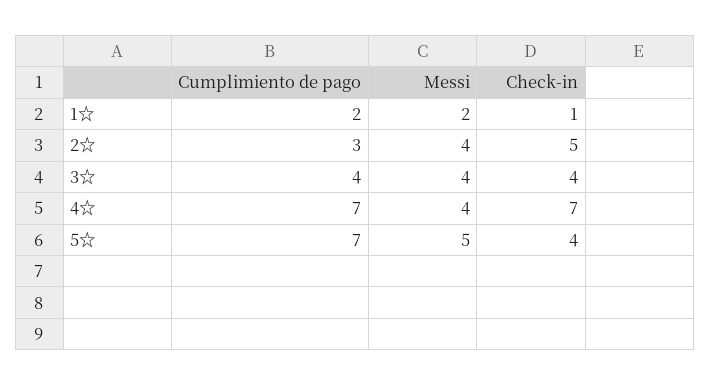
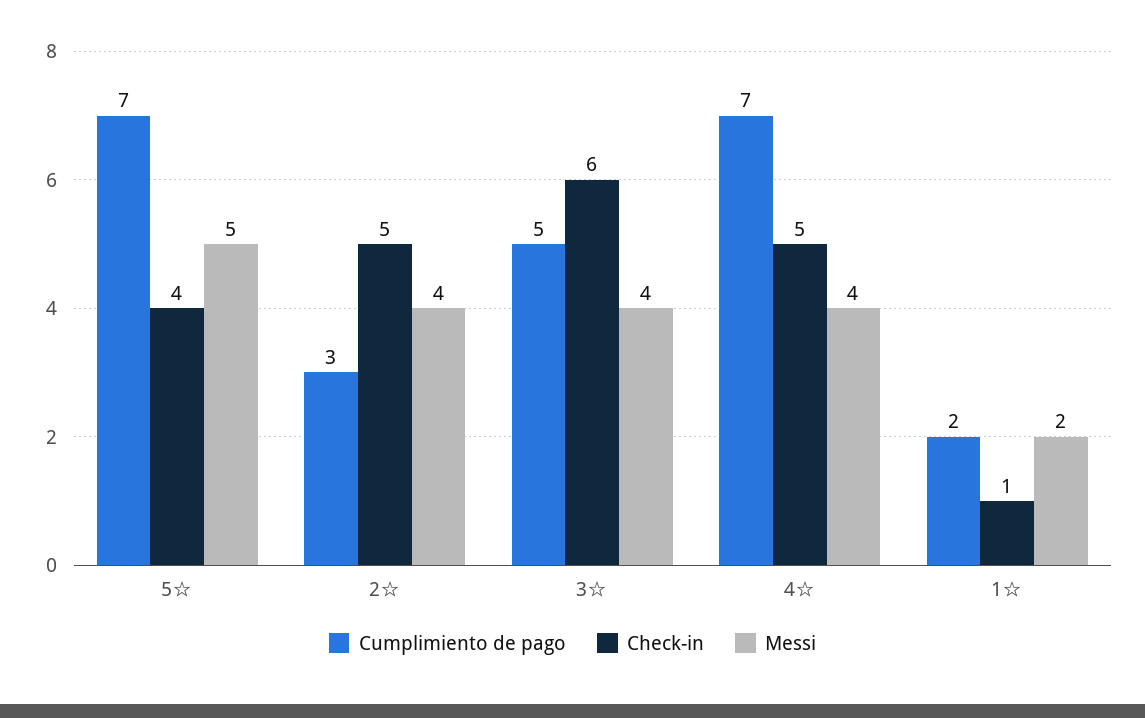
  {
    "Cumplimiento de pago": {
      "1☆": 2,
      "2☆": 3,
-     "3☆": 4,
+     "3☆": 5,
      "4☆": 7,
      "5☆": 7
    },
    "Messi": {
      "1☆": 2,
      "2☆": 4,
      "3☆": 4,
      "4☆": 4,
      "5☆": 5
    },
    "Check-in": {
      "1☆": 1,
      "2☆": 5,
-     "3☆": 4,
+     "3☆": 6,
-     "4☆": 7,
+     "4☆": 5,
      "5☆": 4
    }
  }

